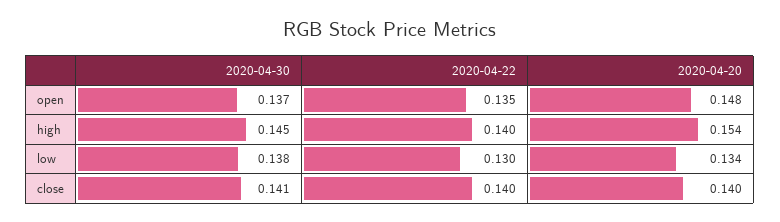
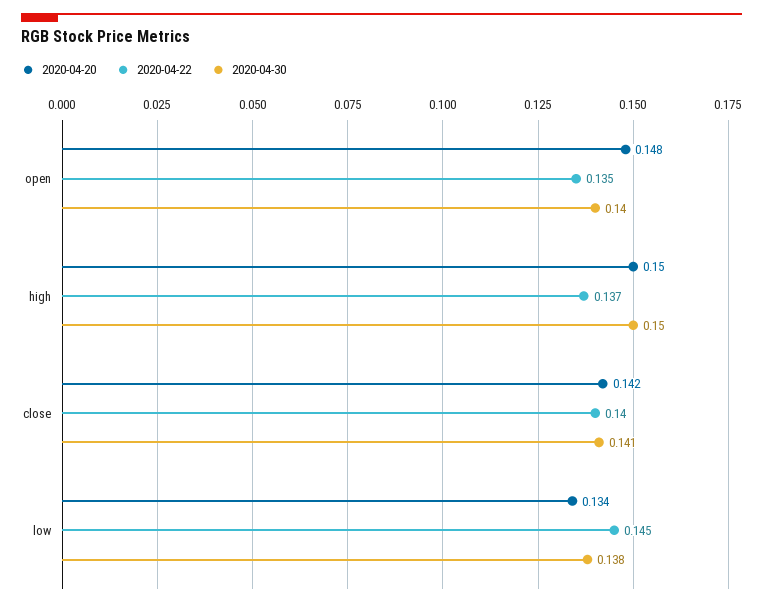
  {
    "2020-04-30": {
-     "open": 0.137,
+     "open": 0.14,
-     "high": 0.145,
+     "high": 0.15,
      "low": 0.138,
      "close": 0.141
    },
    "2020-04-22": {
      "open": 0.135,
-     "high": 0.14,
+     "high": 0.137,
-     "low": 0.13,
+     "low": 0.145,
      "close": 0.14
    },
    "2020-04-20": {
      "open": 0.148,
-     "high": 0.154,
+     "high": 0.15,
      "low": 0.134,
-     "close": 0.14
+     "close": 0.142
    }
  }

